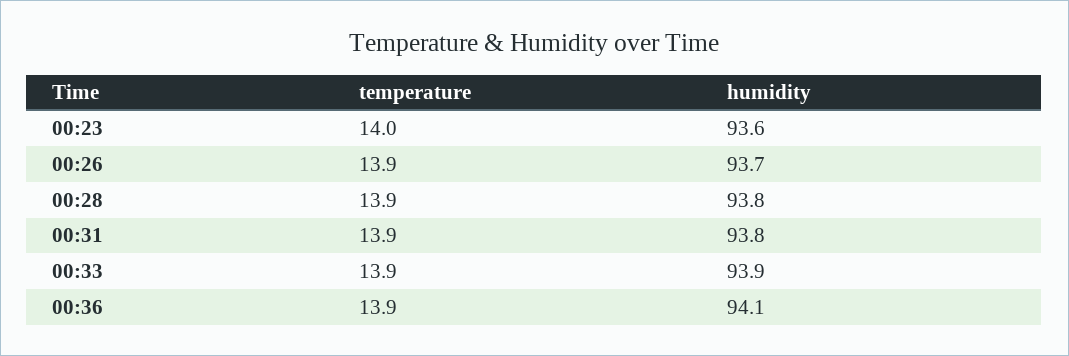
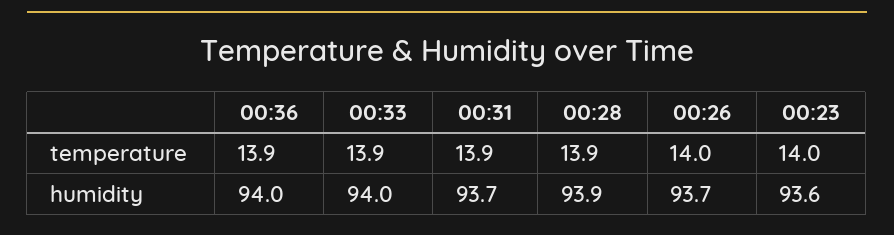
  {
    "temperature": {
      "00:23": 14,
-     "00:26": 13.9,
+     "00:26": 14,
      "00:28": 13.9,
      "00:31": 13.9,
      "00:33": 13.9,
      "00:36": 13.9
    },
    "humidity": {
      "00:23": 93.6,
      "00:26": 93.7,
-     "00:28": 93.8,
+     "00:28": 93.9,
-     "00:31": 93.8,
+     "00:31": 93.7,
-     "00:33": 93.9,
+     "00:33": 94,
-     "00:36": 94.1
+     "00:36": 94
    }
  }

